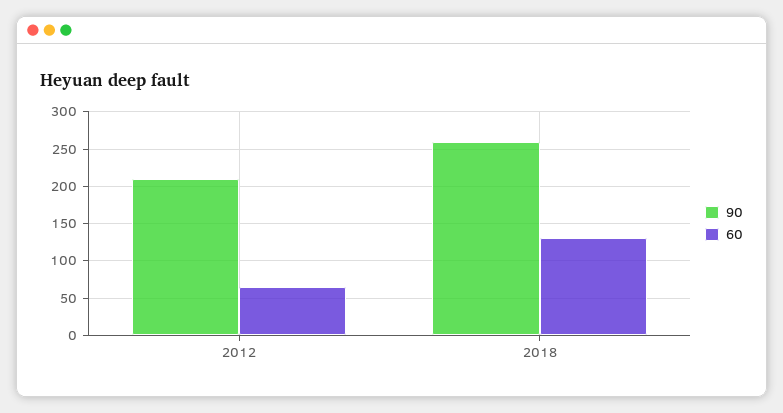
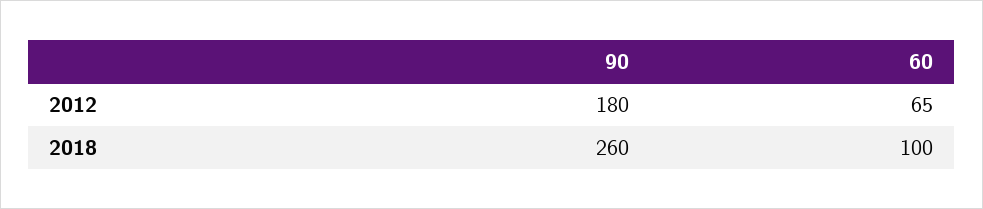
  {
    "90": {
-     "2012": 210,
+     "2012": 180,
      "2018": 260
    },
    "60": {
      "2012": 65,
-     "2018": 130
+     "2018": 100
    }
  }

